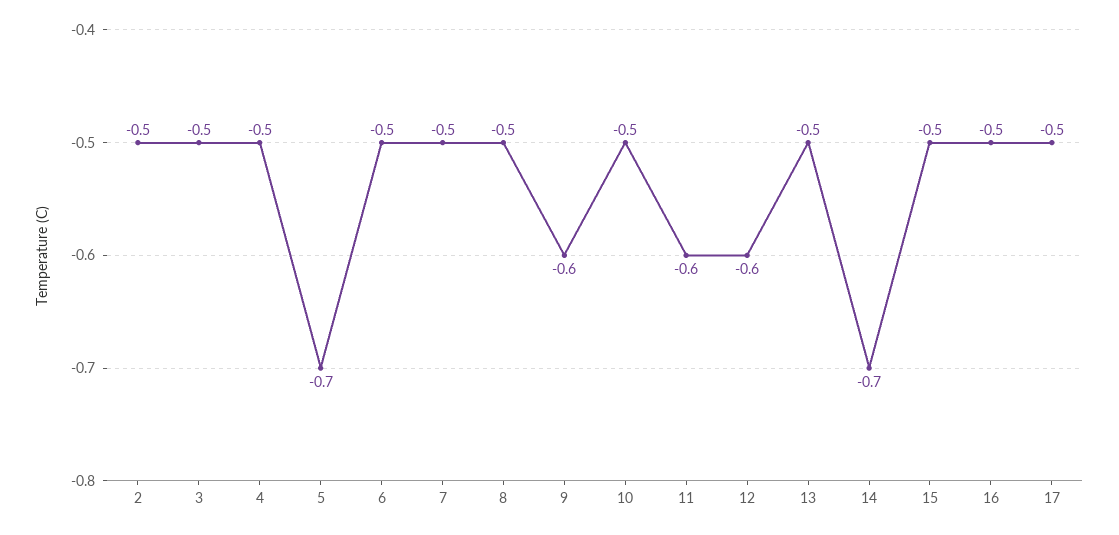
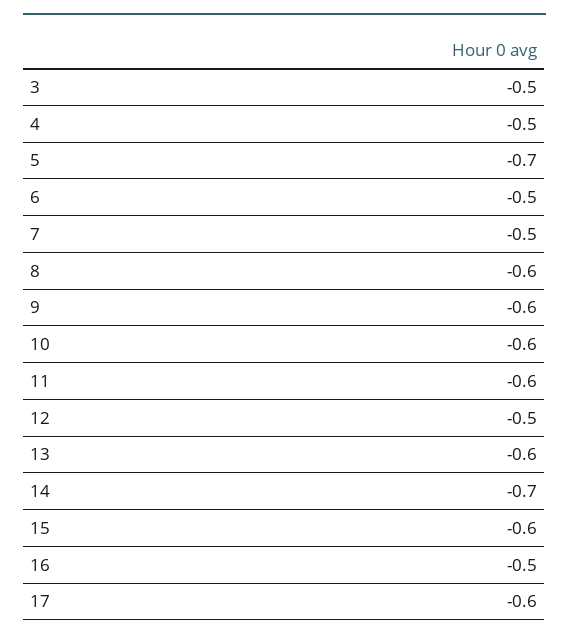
  {
-   "2": -0.5,
    "3": -0.5,
    "4": -0.5,
    "5": -0.7,
    "6": -0.5,
    "7": -0.5,
-   "8": -0.5,
+   "8": -0.6,
    "9": -0.6,
-   "10": -0.5,
+   "10": -0.6,
    "11": -0.6,
-   "12": -0.6,
+   "12": -0.5,
-   "13": -0.5,
+   "13": -0.6,
    "14": -0.7,
-   "15": -0.5,
+   "15": -0.6,
    "16": -0.5,
-   "17": -0.5
+   "17": -0.6
  }

